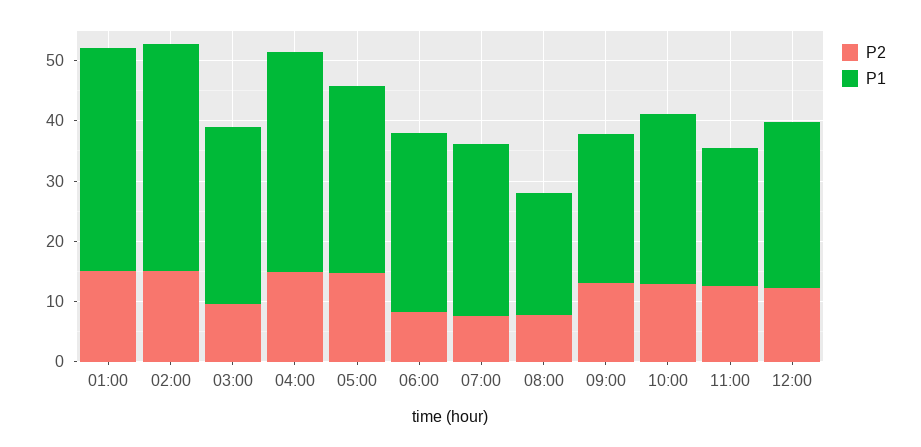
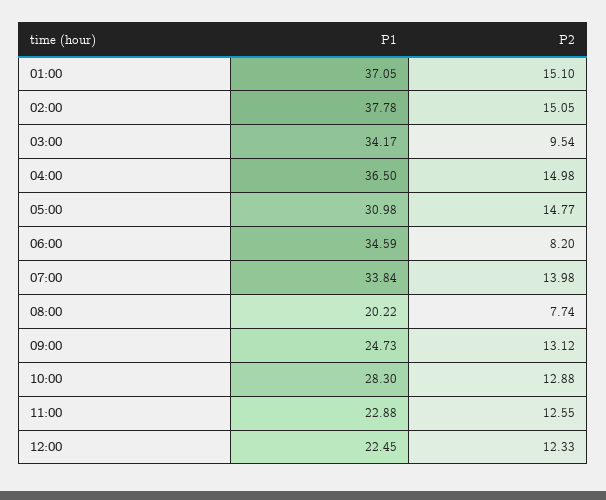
  {
    "P2": {
      "01:00": 15.1,
      "02:00": 15.05,
      "03:00": 9.54,
      "04:00": 14.98,
      "05:00": 14.77,
      "06:00": 8.2,
-     "07:00": 8,
+     "07:00": 13.98,
      "08:00": 7.74,
      "09:00": 13.12,
      "10:00": 12.88,
      "11:00": 12.55,
      "12:00": 12.33
    },
    "P1": {
      "01:00": 37.05,
      "02:00": 37.78,
-     "03:00": 30,
+     "03:00": 34.17,
      "04:00": 36.5,
      "05:00": 30.98,
-     "06:00": 30,
+     "06:00": 34.59,
-     "07:00": 28,
+     "07:00": 33.84,
      "08:00": 20.22,
      "09:00": 24.73,
      "10:00": 28.3,
      "11:00": 22.88,
-     "12:00": 28
+     "12:00": 22.45
    }
  }

